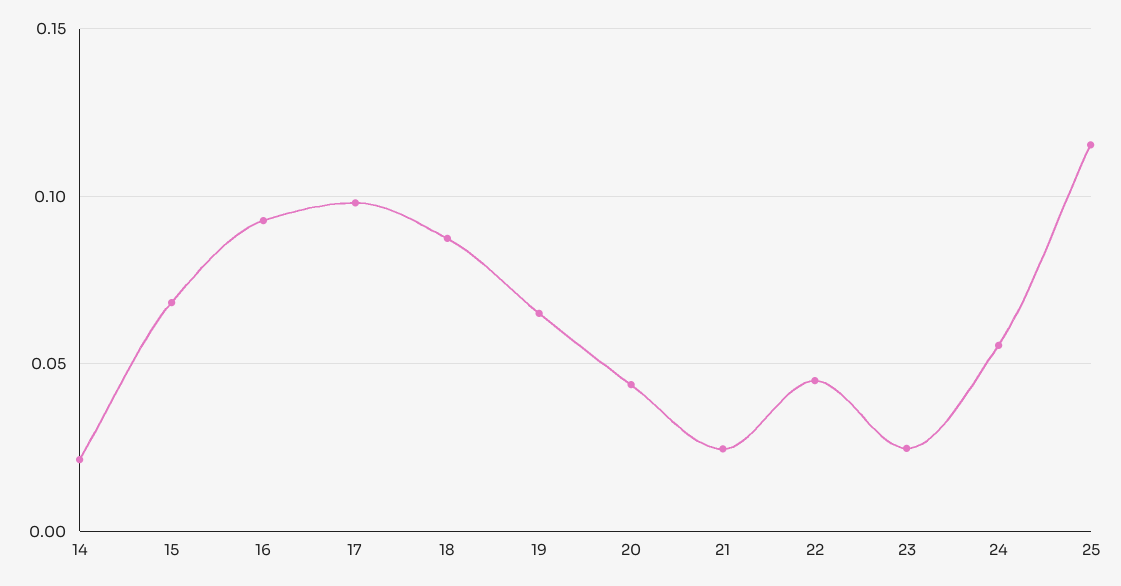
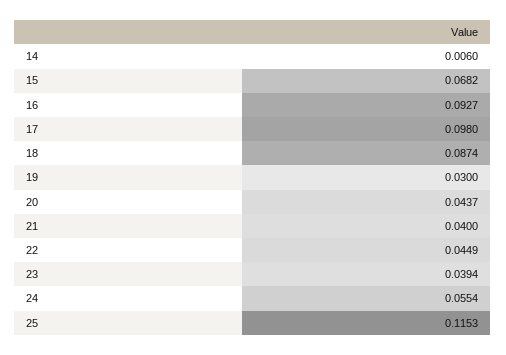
  {
-   "14": 0.02,
+   "14": 0.006,
    "15": 0.0682,
    "16": 0.0927,
    "17": 0.098,
    "18": 0.0874,
-   "19": 0.065,
+   "19": 0.03,
    "20": 0.0437,
-   "21": 0.025,
+   "21": 0.04,
    "22": 0.0449,
-   "23": 0.025,
+   "23": 0.0394,
    "24": 0.0554,
    "25": 0.1153
  }

